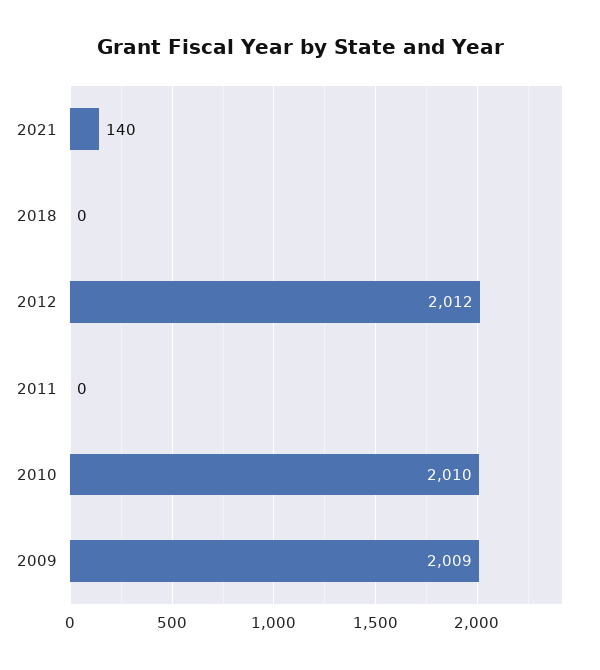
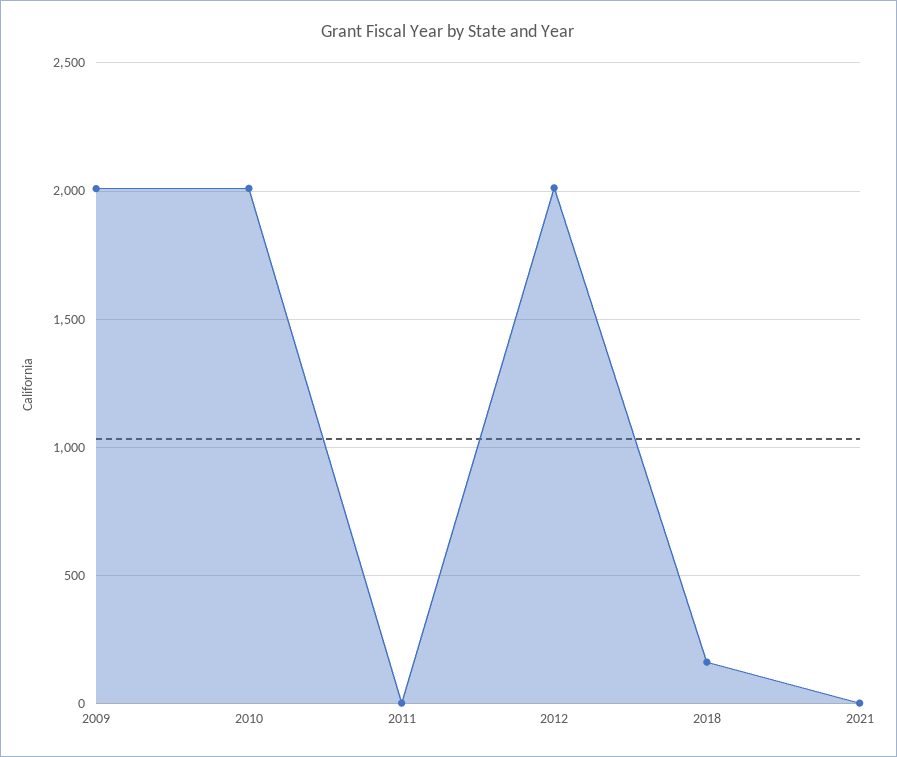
  {
-   "2021": 140,
+   "2021": 0,
-   "2018": 0,
+   "2018": 150,
    "2012": 2012,
    "2011": 0,
    "2010": 2010,
    "2009": 2009
  }

